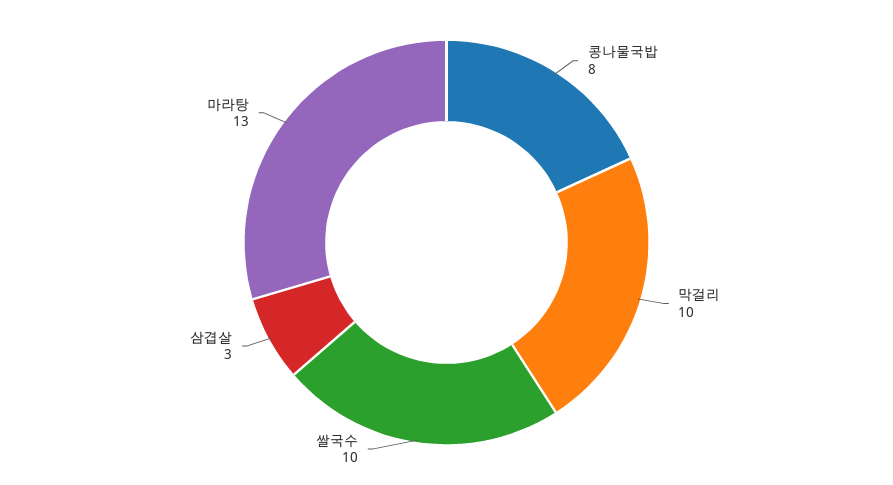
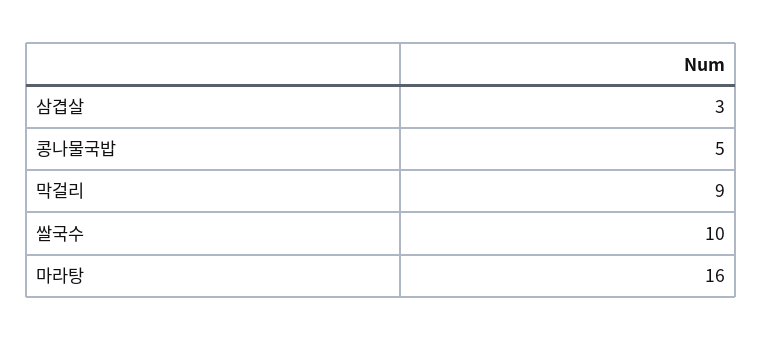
  {
-   "콩나물국밥": 8,
+   "콩나물국밥": 5,
-   "막걸리": 10,
+   "막걸리": 9,
    "쌀국수": 10,
    "삼겹살": 3,
-   "마라탕": 13
+   "마라탕": 16
  }

